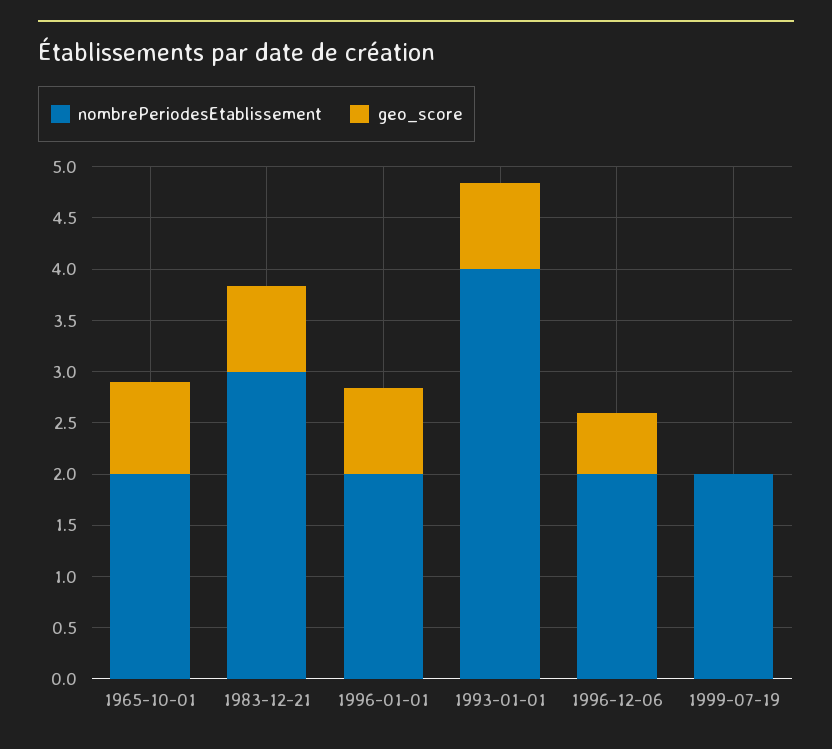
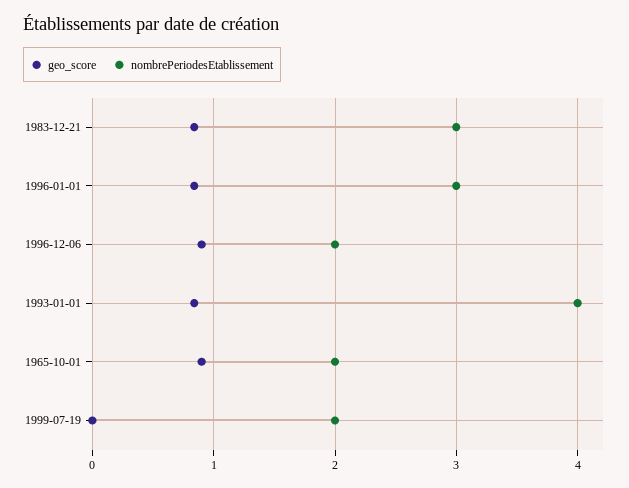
  {
    "nombrePeriodesEtablissement": {
      "1965-10-01": 2,
      "1983-12-21": 3,
-     "1996-01-01": 2,
+     "1996-01-01": 3,
      "1993-01-01": 4,
      "1996-12-06": 2,
      "1999-07-19": 2
    },
    "geo_score": {
      "1965-10-01": 0.9,
      "1983-12-21": 0.8,
      "1996-01-01": 0.8,
      "1993-01-01": 0.8,
-     "1996-12-06": 0.6,
+     "1996-12-06": 0.9,
      "1999-07-19": 0
    }
  }

